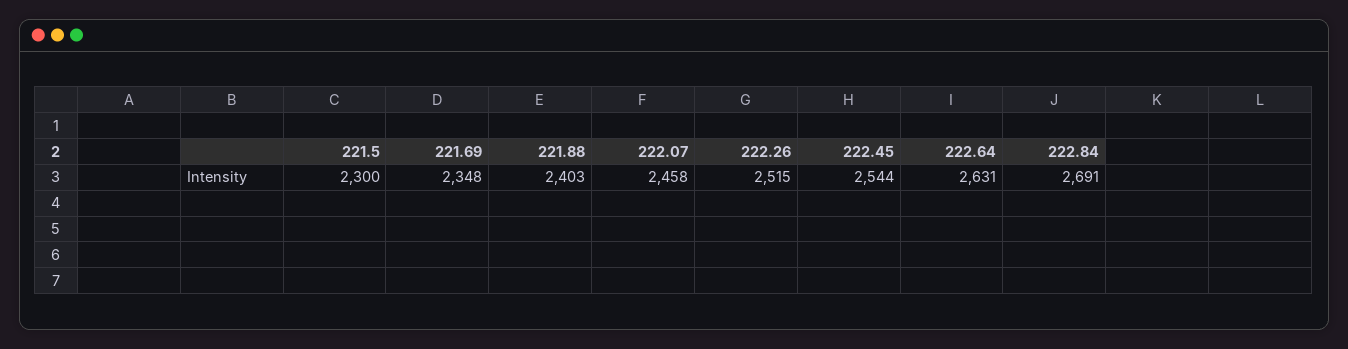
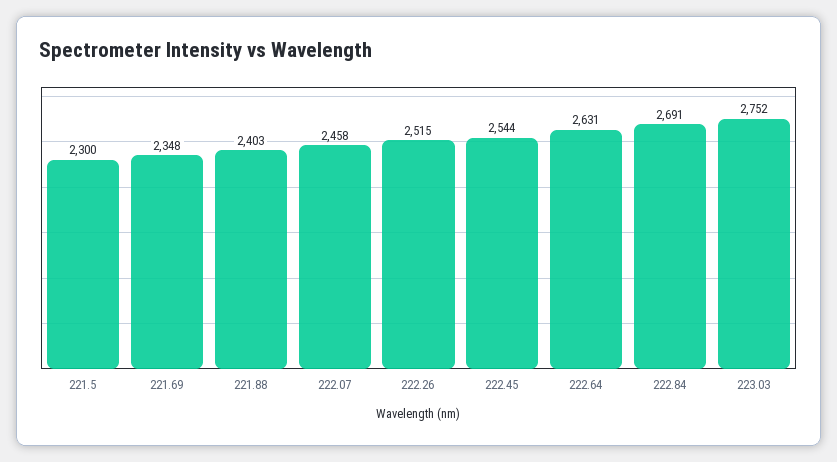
  {
    "221.5": 2300,
    "221.69": 2348,
    "221.88": 2403,
    "222.07": 2458,
    "222.26": 2515,
    "222.45": 2544,
    "222.64": 2631,
-   "222.84": 2691
+   "222.84": 2691,
+   "223.03": 2752
  }

